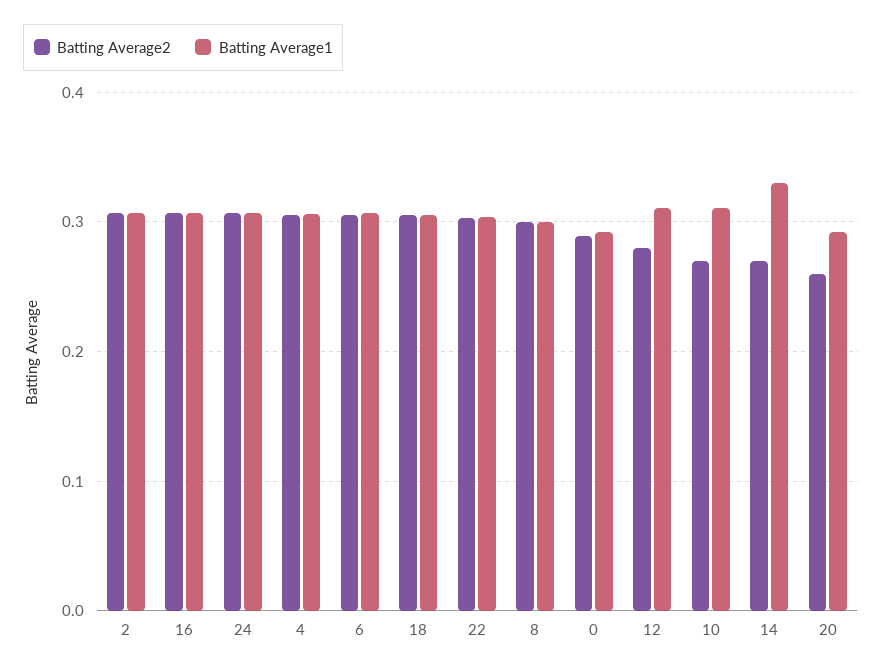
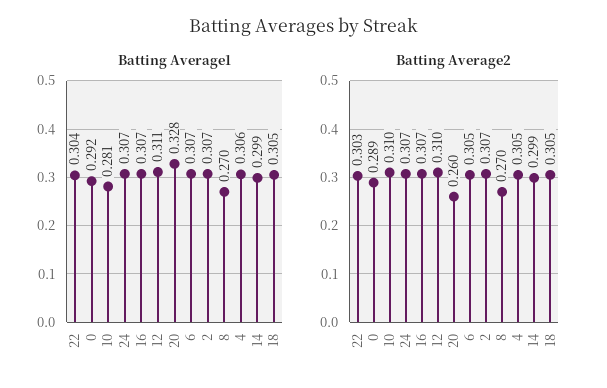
  {
    "Batting Average2": {
      "2": 0.307,
      "16": 0.307,
      "24": 0.307,
      "4": 0.305,
      "6": 0.305,
      "18": 0.305,
      "22": 0.303,
-     "8": 0.3,
+     "8": 0.27,
      "0": 0.289,
-     "12": 0.28,
+     "12": 0.31,
-     "10": 0.27,
+     "10": 0.31,
-     "14": 0.27,
+     "14": 0.299,
      "20": 0.26
    },
    "Batting Average1": {
      "2": 0.307,
      "16": 0.307,
      "24": 0.307,
      "4": 0.306,
      "6": 0.307,
      "18": 0.305,
      "22": 0.304,
-     "8": 0.3,
+     "8": 0.27,
      "0": 0.292,
      "12": 0.311,
-     "10": 0.31,
+     "10": 0.281,
-     "14": 0.33,
+     "14": 0.299,
-     "20": 0.29
+     "20": 0.328
    }
  }

